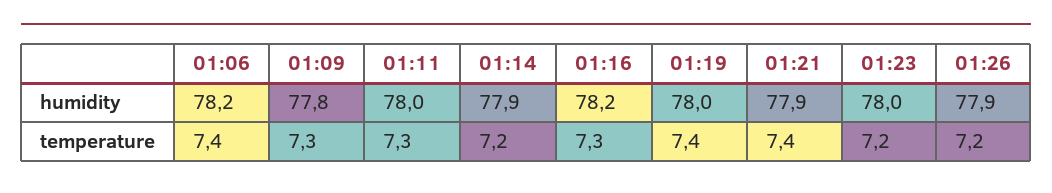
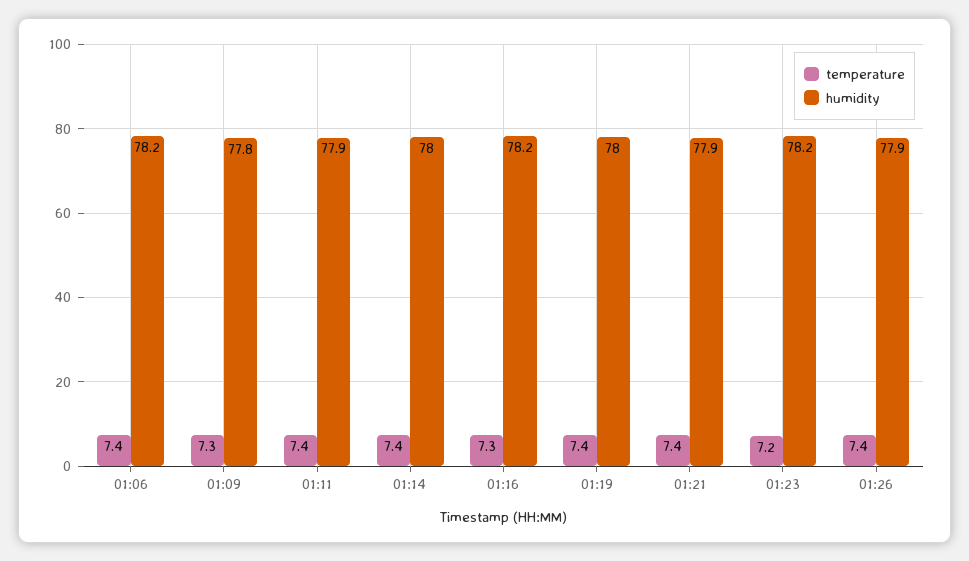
  {
    "humidity": {
      "01:06": 78.2,
      "01:09": 77.8,
-     "01:11": 78,
+     "01:11": 77.9,
-     "01:14": 77.9,
+     "01:14": 78,
      "01:16": 78.2,
      "01:19": 78,
      "01:21": 77.9,
-     "01:23": 78,
+     "01:23": 78.2,
      "01:26": 77.9
    },
    "temperature": {
      "01:06": 7.4,
      "01:09": 7.3,
-     "01:11": 7.3,
+     "01:11": 7.4,
-     "01:14": 7.2,
+     "01:14": 7.4,
      "01:16": 7.3,
      "01:19": 7.4,
      "01:21": 7.4,
      "01:23": 7.2,
-     "01:26": 7.2
+     "01:26": 7.4
    }
  }

